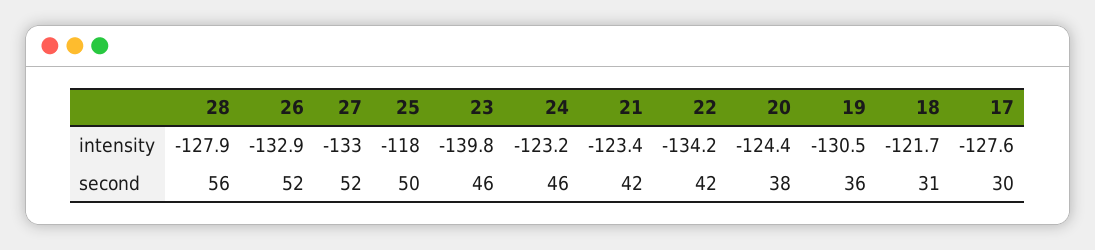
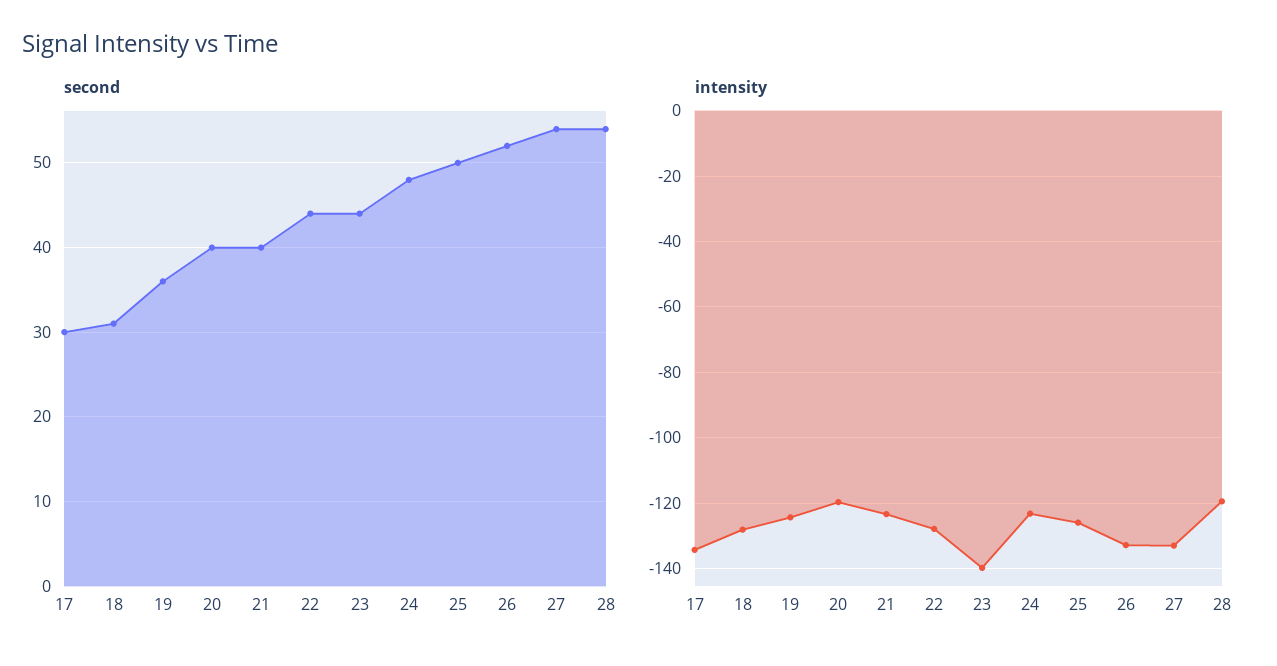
  {
    "intensity": {
-     "28": -127.9,
+     "28": -120,
      "26": -132.9,
      "27": -133,
-     "25": -118,
+     "25": -126,
      "23": -139.8,
      "24": -123.2,
      "21": -123.4,
-     "22": -134.2,
+     "22": -128,
-     "20": -124.4,
+     "20": -120,
-     "19": -130.5,
+     "19": -124,
-     "18": -121.7,
+     "18": -128,
-     "17": -127.6
+     "17": -134
    },
    "second": {
-     "28": 56,
+     "28": 54,
      "26": 52,
-     "27": 52,
+     "27": 54,
      "25": 50,
-     "23": 46,
+     "23": 44,
-     "24": 46,
+     "24": 48,
-     "21": 42,
+     "21": 40,
-     "22": 42,
+     "22": 44,
-     "20": 38,
+     "20": 40,
      "19": 36,
      "18": 31,
      "17": 30
    }
  }

